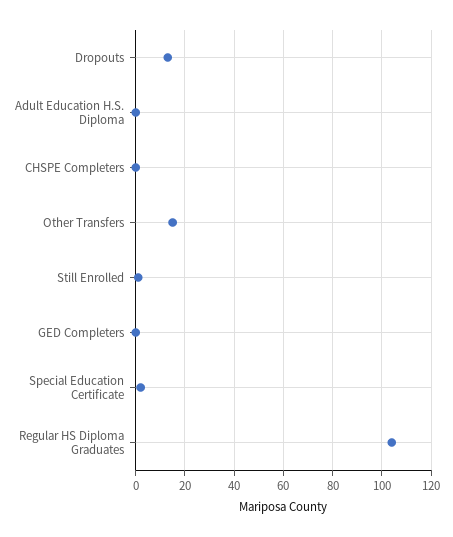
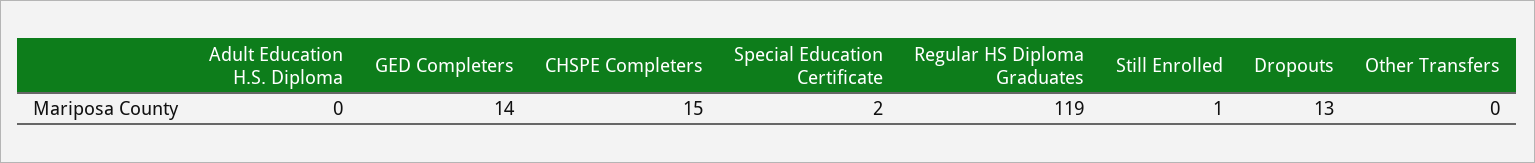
  {
    "Dropouts": 13,
    "Adult Education H.S. Diploma": 0,
-   "CHSPE Completers": 0,
+   "CHSPE Completers": 15,
-   "Other Transfers": 15,
+   "Other Transfers": 0,
    "Still Enrolled": 1,
-   "GED Completers": 0,
+   "GED Completers": 14,
    "Special Education Certificate": 2,
-   "Regular HS Diploma Graduates": 105
+   "Regular HS Diploma Graduates": 119
  }

